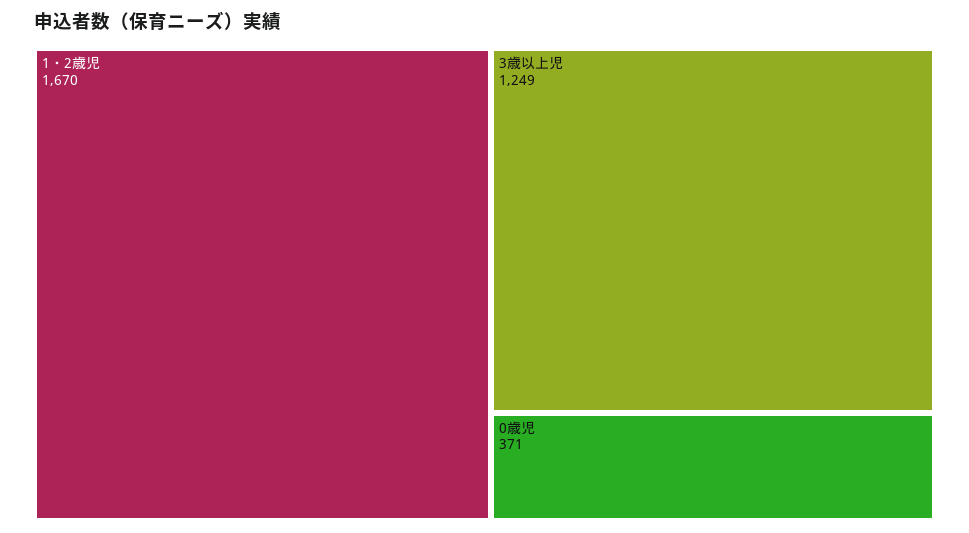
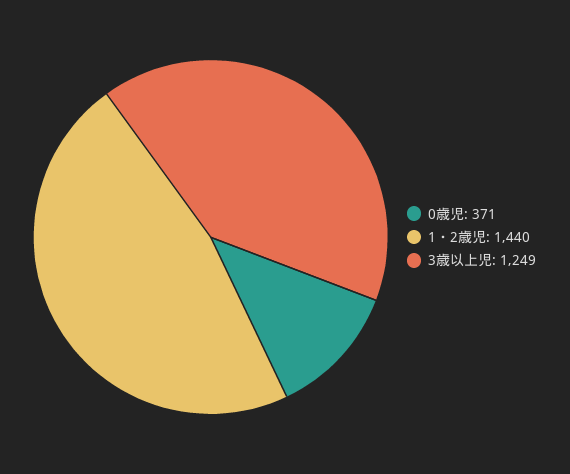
  {
-   "1・2歳児": 1670,
+   "1・2歳児": 1440,
    "3歳以上児": 1249,
    "0歳児": 371
  }

